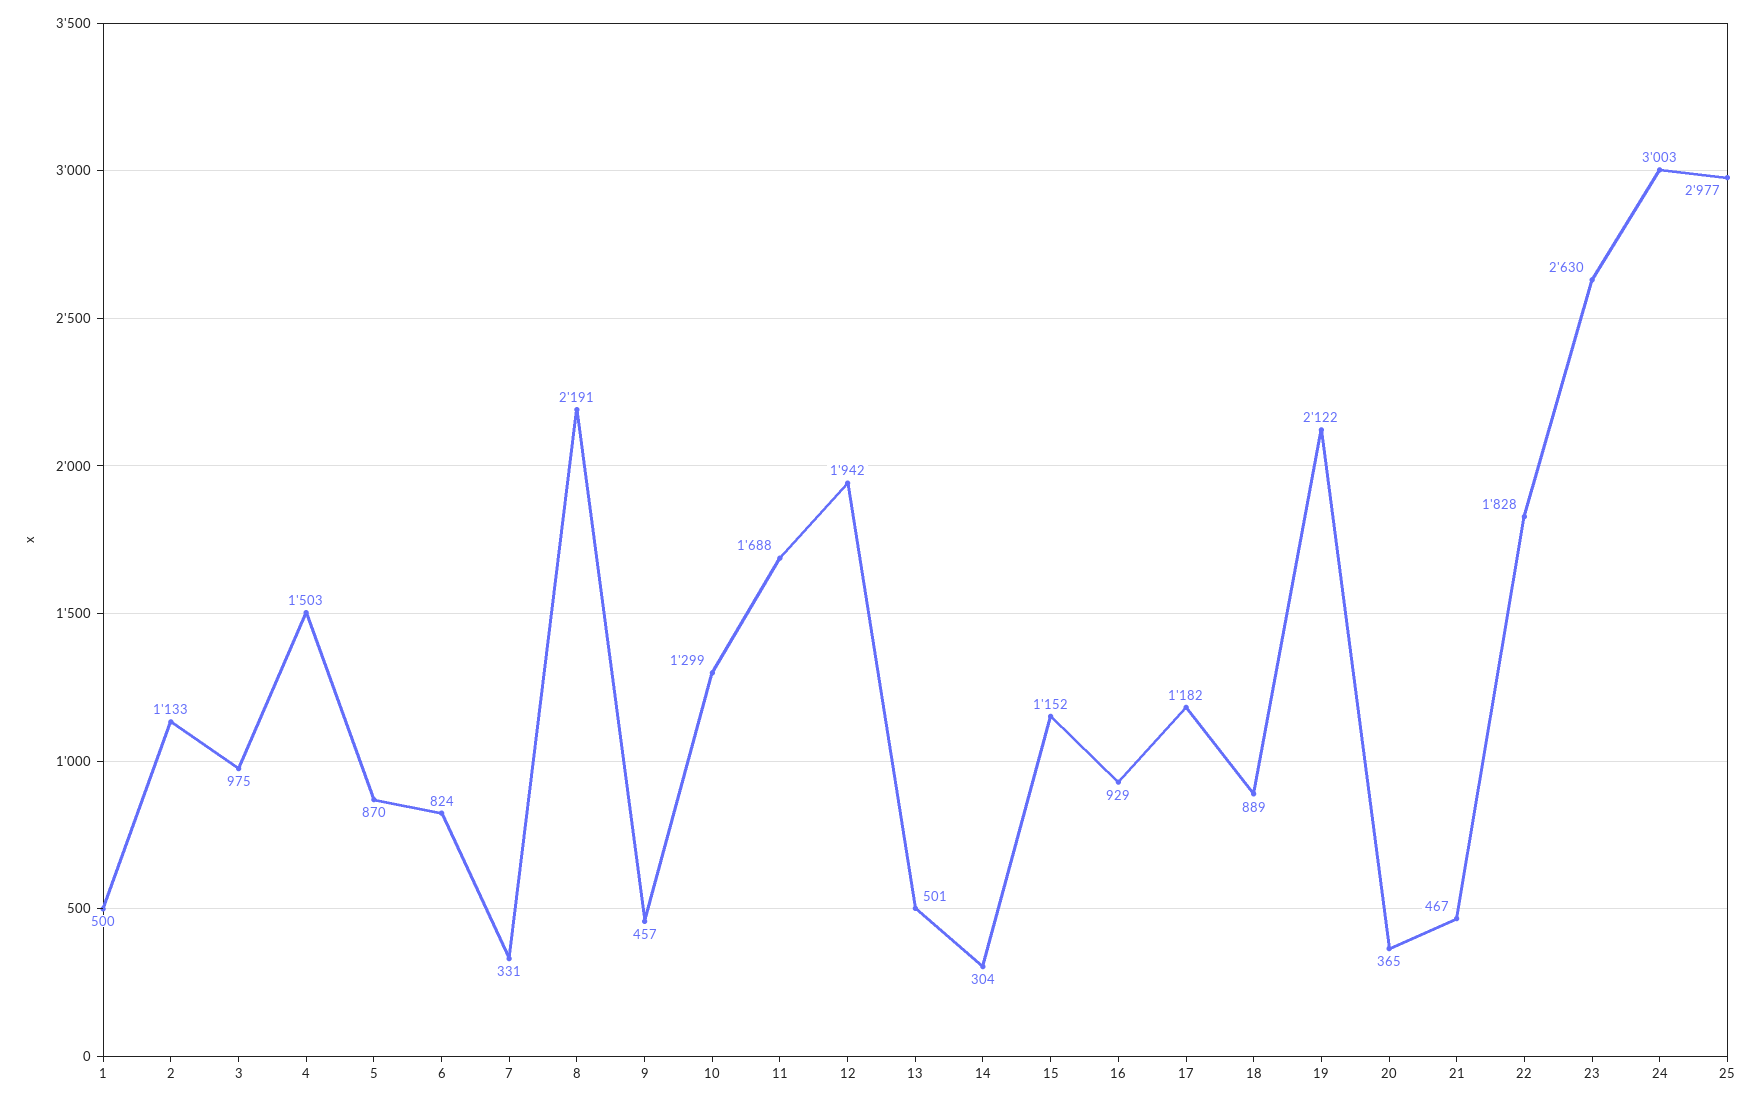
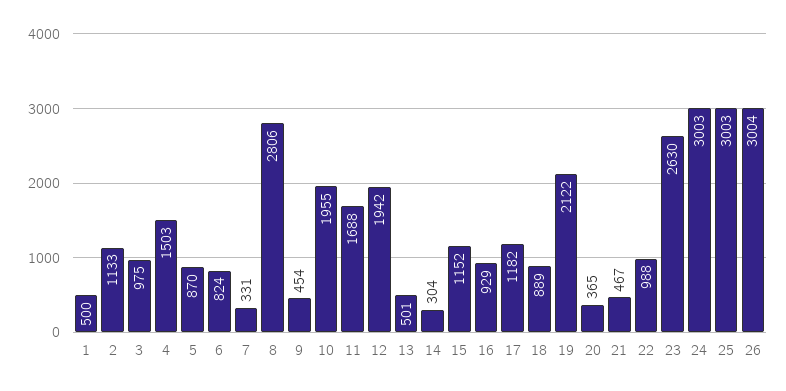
  {
    "1": 500,
    "2": 1133,
    "3": 975,
    "4": 1503,
    "5": 870,
    "6": 824,
    "7": 331,
-   "8": 2191,
+   "8": 2806,
-   "9": 457,
+   "9": 454,
-   "10": 1299,
+   "10": 1955,
    "11": 1688,
    "12": 1942,
    "13": 501,
    "14": 304,
    "15": 1152,
    "16": 929,
    "17": 1182,
    "18": 889,
    "19": 2122,
    "20": 365,
    "21": 467,
-   "22": 1828,
+   "22": 988,
    "23": 2630,
    "24": 3003,
-   "25": 2977
+   "25": 3003,
+   "26": 3004
  }

